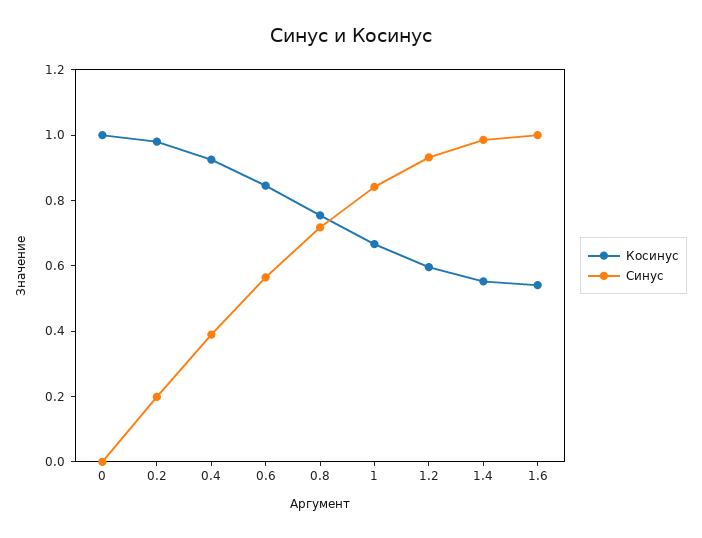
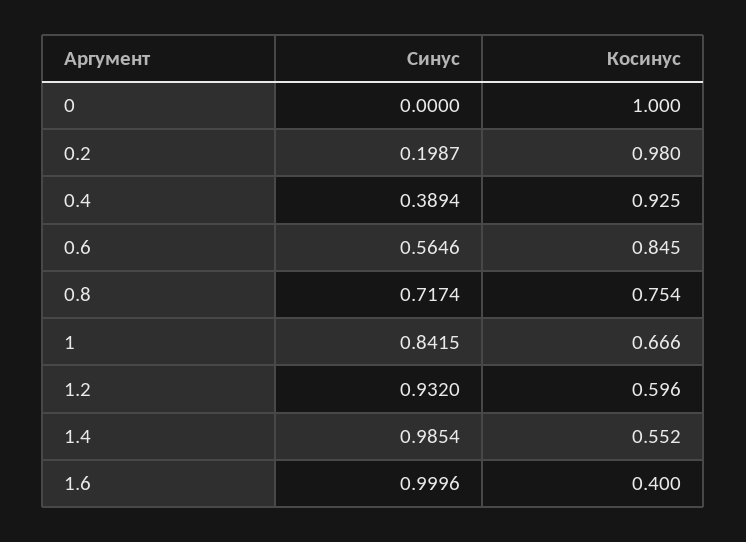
  {
    "Косинус": {
      "0": 1,
      "0.2": 0.98,
      "0.4": 0.925,
      "0.6": 0.845,
      "0.8": 0.754,
      "1": 0.666,
      "1.2": 0.596,
      "1.4": 0.552,
-     "1.6": 0.55
+     "1.6": 0.4
    },
    "Синус": {
      "0": 0,
      "0.2": 0.1987,
      "0.4": 0.3894,
      "0.6": 0.5646,
      "0.8": 0.7174,
      "1": 0.8415,
      "1.2": 0.932,
      "1.4": 0.9854,
      "1.6": 0.9996
    }
  }

